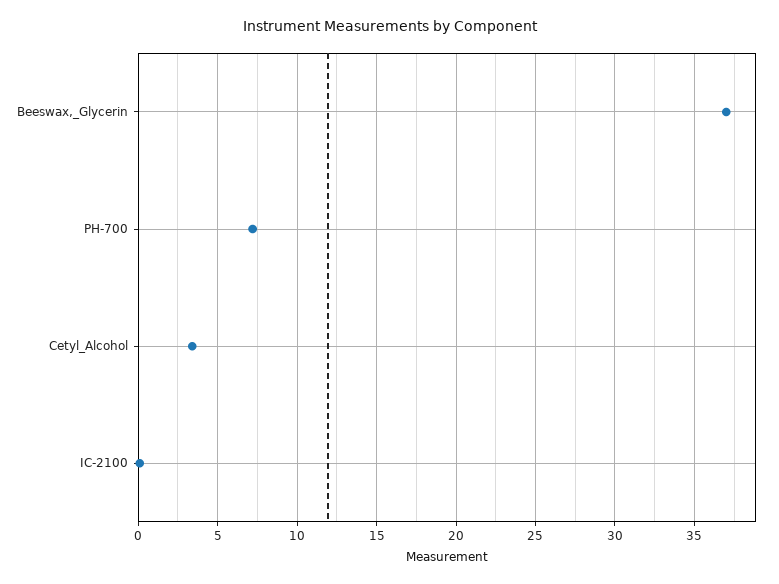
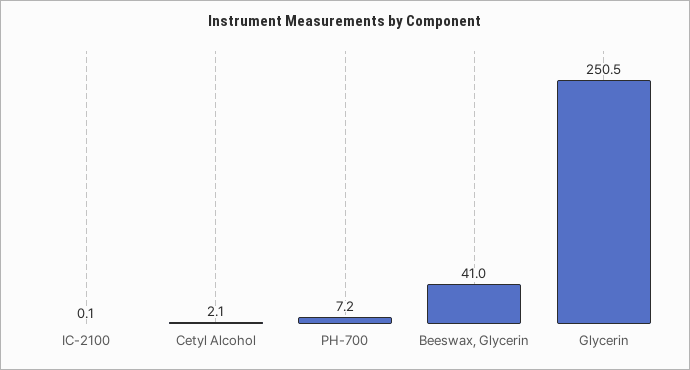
  {
-   "Beeswax,_Glycerin": 37,
+   "Beeswax,_Glycerin": 41,
    "PH-700": 7.2,
-   "Cetyl_Alcohol": 3.5,
+   "Cetyl_Alcohol": 2.1,
-   "IC-2100": 0.1
+   "IC-2100": 0.1,
+   "Glycerin": 250.5
  }

